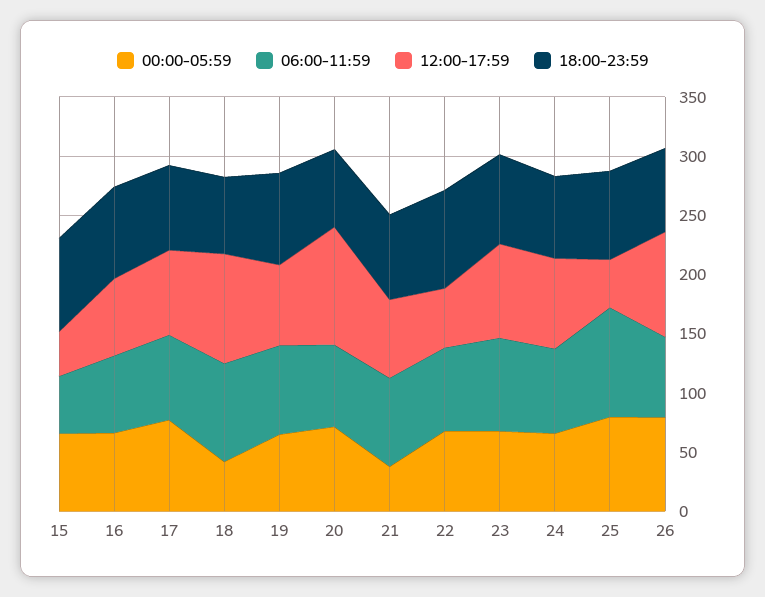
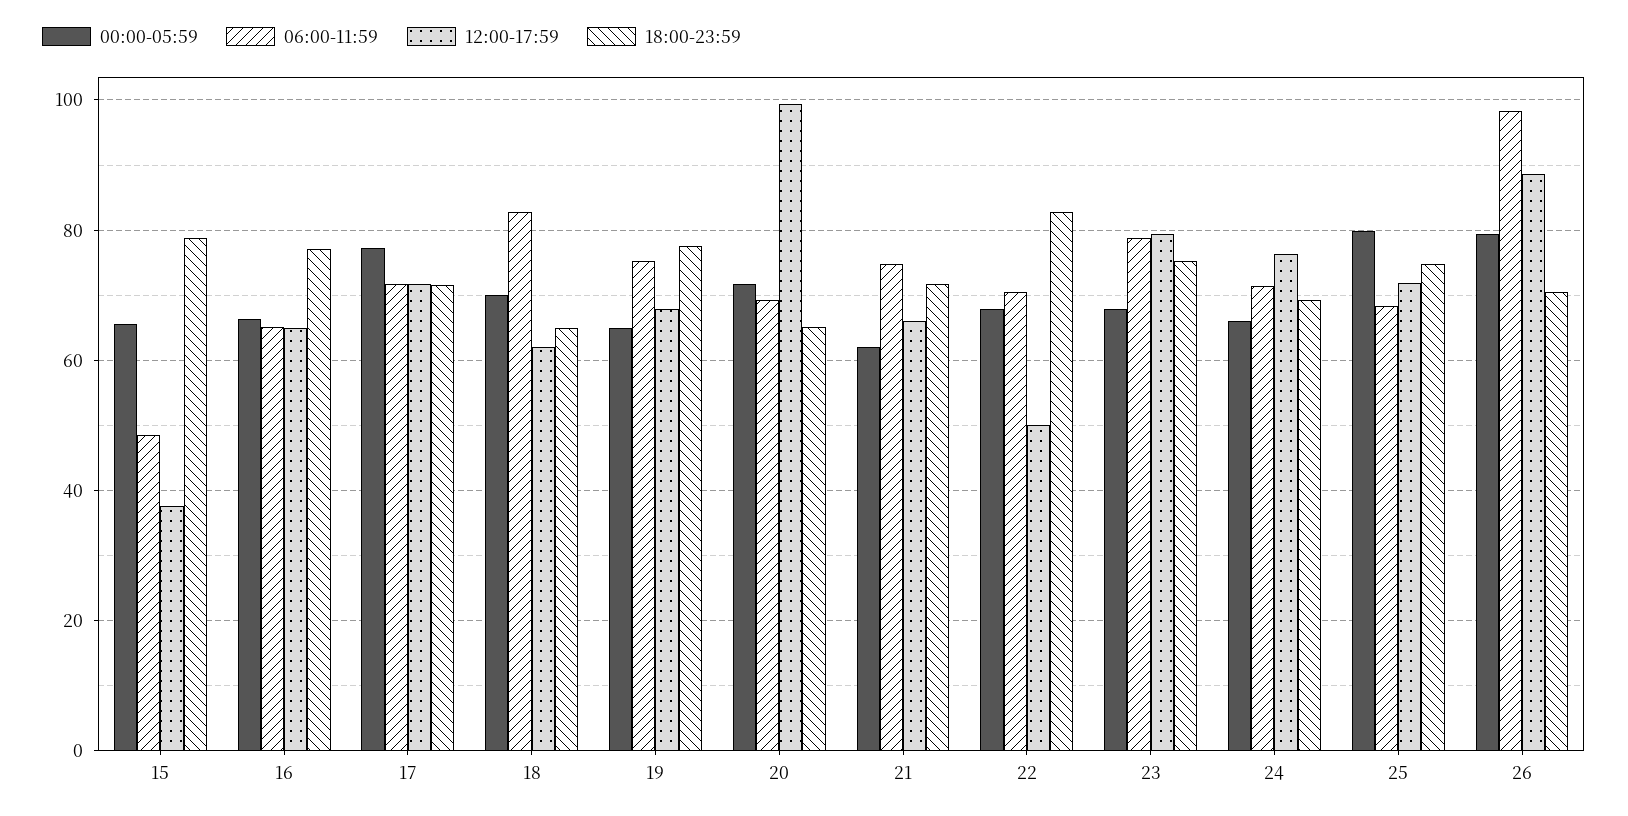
  {
    "00:00-05:59": {
      "15": 66,
      "16": 66,
      "17": 78,
-     "18": 40,
+     "18": 70,
      "19": 66,
      "20": 72,
-     "21": 40,
+     "21": 62,
      "22": 68,
      "23": 68,
      "24": 66,
      "25": 80,
      "26": 80
    },
    "06:00-11:59": {
      "15": 48,
      "16": 66,
      "17": 72,
      "18": 82,
      "19": 76,
      "20": 70,
      "21": 74,
      "22": 70,
      "23": 78,
      "24": 72,
-     "25": 90,
+     "25": 68,
-     "26": 70
+     "26": 98
    },
    "12:00-17:59": {
      "15": 38,
      "16": 66,
      "17": 72,
-     "18": 90,
+     "18": 62,
      "19": 68,
      "20": 100,
      "21": 66,
      "22": 50,
      "23": 80,
      "24": 76,
-     "25": 40,
+     "25": 72,
      "26": 88
    },
    "18:00-23:59": {
      "15": 78,
      "16": 78,
      "17": 72,
      "18": 64,
      "19": 78,
      "20": 66,
      "21": 72,
      "22": 82,
      "23": 76,
      "24": 70,
      "25": 74,
      "26": 70
    }
  }

